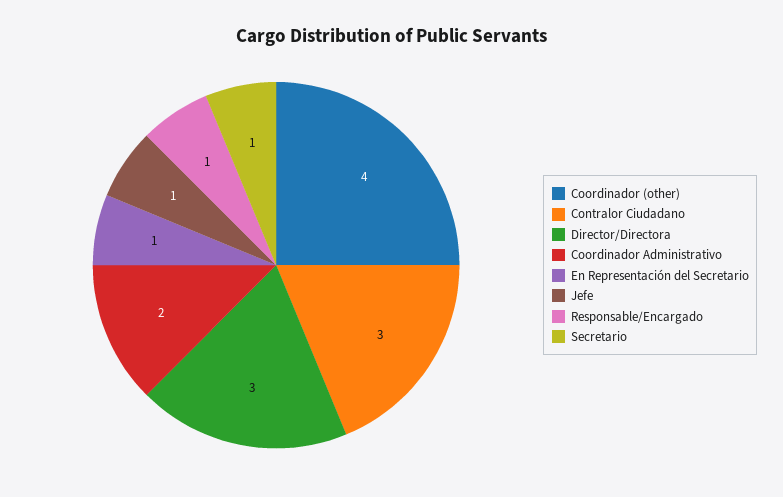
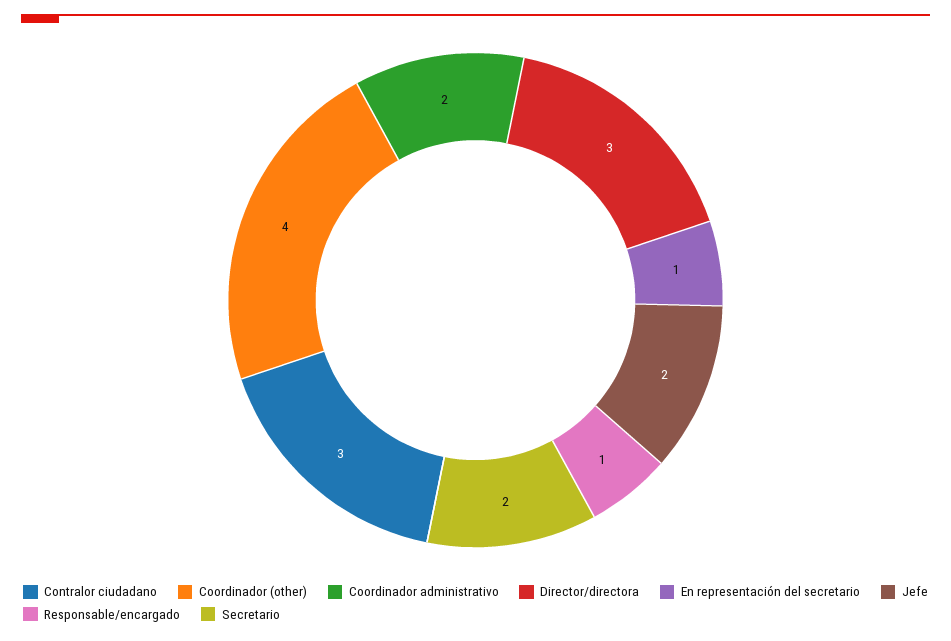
  {
    "Coordinador (other)": 4,
    "Contralor Ciudadano": 3,
    "Director/Directora": 3,
    "Coordinador Administrativo": 2,
    "En Representación del Secretario": 1,
-   "Jefe": 1,
+   "Jefe": 2,
    "Responsable/Encargado": 1,
-   "Secretario": 1
+   "Secretario": 2
  }

